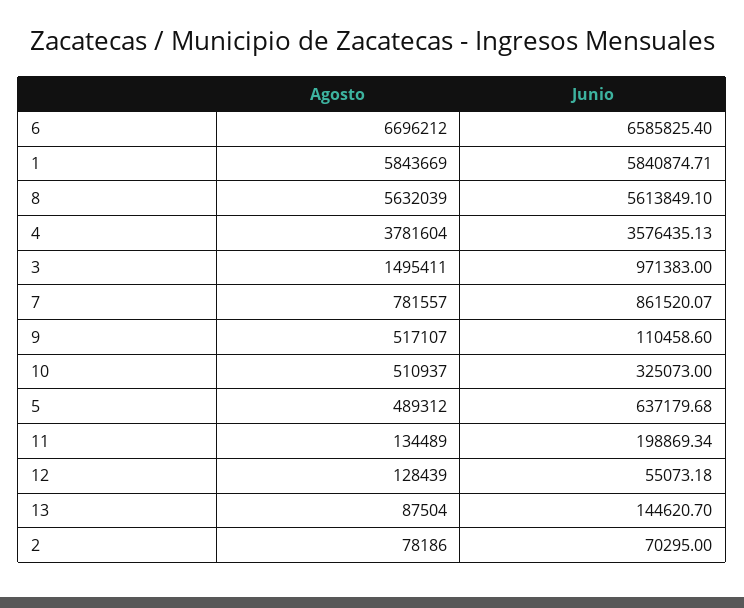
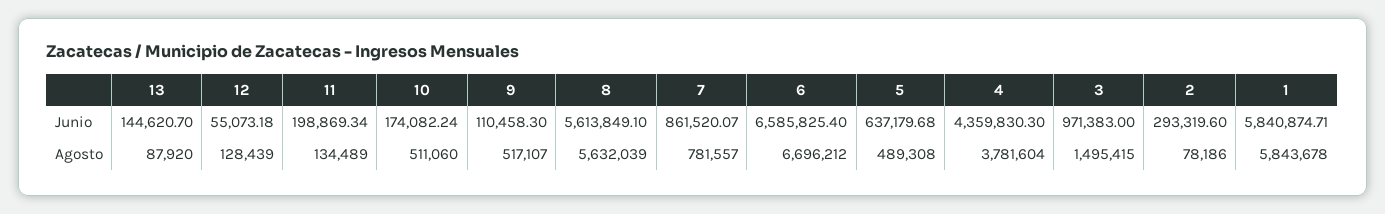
  {
    "Agosto": {
      "6": 6696212,
-     "1": 5843669,
+     "1": 5843678,
      "8": 5632039,
      "4": 3781604,
-     "3": 1495411,
+     "3": 1495415,
      "7": 781557,
      "9": 517107,
-     "10": 510937,
+     "10": 511060,
-     "5": 489312,
+     "5": 489308,
      "11": 134489,
      "12": 128439,
-     "13": 87504,
+     "13": 87920,
      "2": 78186
    },
    "Junio": {
      "6": 6585825.4,
      "1": 5840874.71,
      "8": 5613849.1,
-     "4": 3576435.13,
+     "4": 4359830.3,
      "3": 971383,
      "7": 861520.07,
-     "9": 110458.6,
+     "9": 110458.3,
-     "10": 325073,
+     "10": 174082.24,
      "5": 637179.68,
      "11": 198869.34,
      "12": 55073.18,
      "13": 144620.7,
-     "2": 70295
+     "2": 293319.6
    }
  }

